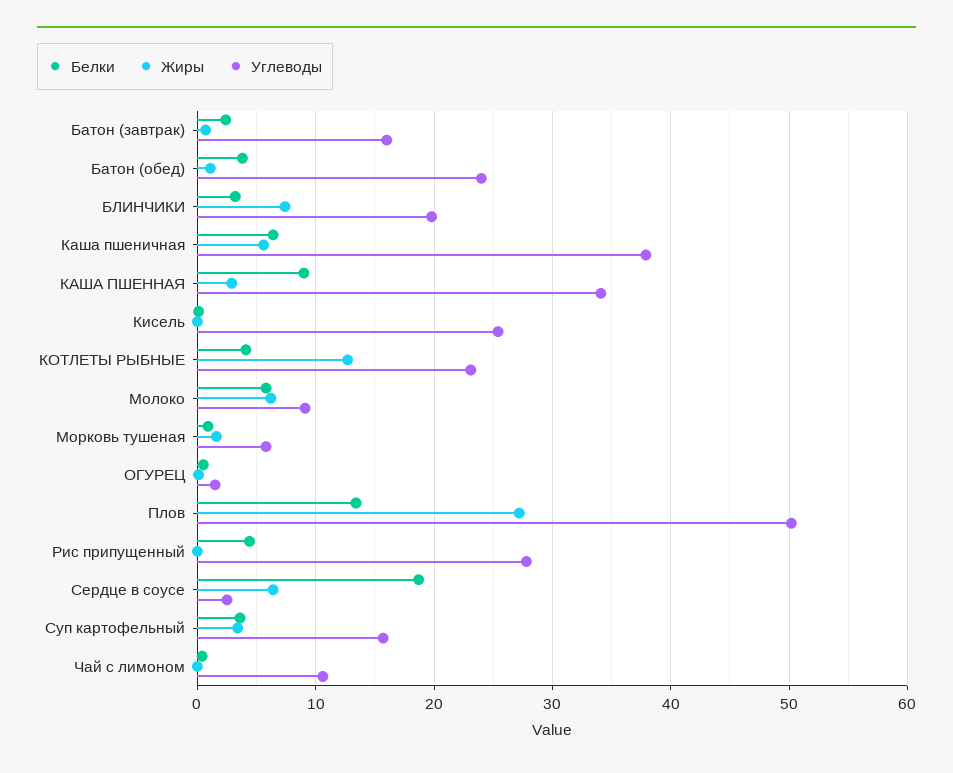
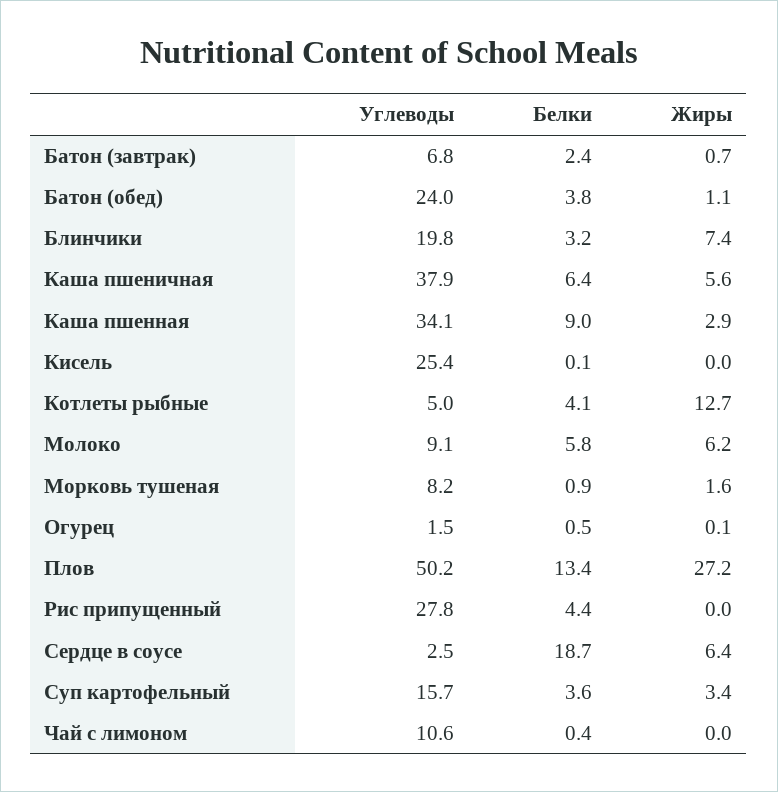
  {
    "Белки": {
      "Батон (завтрак)": 2.4,
      "Батон (обед)": 3.8,
      "БЛИНЧИКИ": 3.2,
      "Каша пшеничная": 6.4,
      "КАША ПШЕННАЯ": 9,
      "Кисель": 0.1,
      "КОТЛЕТЫ РЫБНЫЕ": 4.1,
      "Молоко": 5.8,
      "Морковь тушеная": 0.9,
      "ОГУРЕЦ": 0.5,
      "Плов": 13.4,
      "Рис припущенный": 4.4,
      "Сердце в соусе": 18.7,
      "Суп картофельный": 3.6,
      "Чай с лимоном": 0.4
    },
    "Жиры": {
      "Батон (завтрак)": 0.7,
      "Батон (обед)": 1.1,
      "БЛИНЧИКИ": 7.4,
      "Каша пшеничная": 5.6,
      "КАША ПШЕННАЯ": 2.9,
      "Кисель": 0,
      "КОТЛЕТЫ РЫБНЫЕ": 12.7,
      "Молоко": 6.2,
      "Морковь тушеная": 1.6,
      "ОГУРЕЦ": 0.1,
      "Плов": 27.2,
      "Рис припущенный": 0,
      "Сердце в соусе": 6.4,
      "Суп картофельный": 3.4,
      "Чай с лимоном": 0
    },
    "Углеводы": {
-     "Батон (завтрак)": 16,
+     "Батон (завтрак)": 6.8,
      "Батон (обед)": 24,
      "БЛИНЧИКИ": 19.8,
      "Каша пшеничная": 37.9,
      "КАША ПШЕННАЯ": 34.1,
      "Кисель": 25.4,
-     "КОТЛЕТЫ РЫБНЫЕ": 23,
+     "КОТЛЕТЫ РЫБНЫЕ": 5,
      "Молоко": 9.1,
-     "Морковь тушеная": 6,
+     "Морковь тушеная": 8.2,
      "ОГУРЕЦ": 1.5,
      "Плов": 50.2,
      "Рис припущенный": 27.8,
      "Сердце в соусе": 2.5,
      "Суп картофельный": 15.7,
      "Чай с лимоном": 10.6
    }
  }

